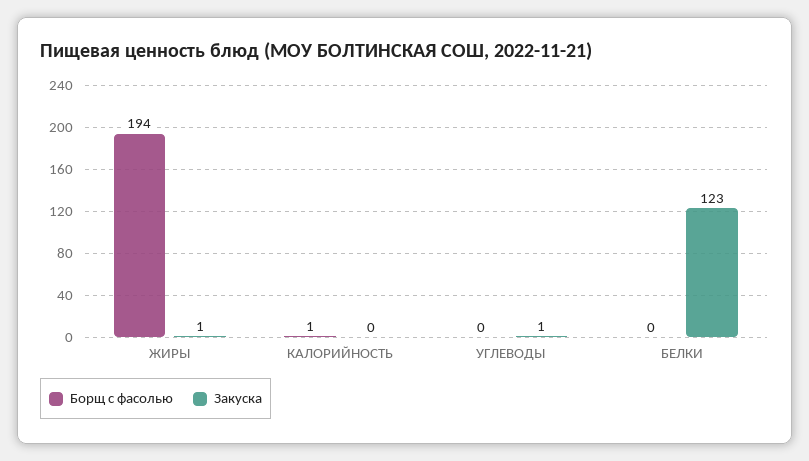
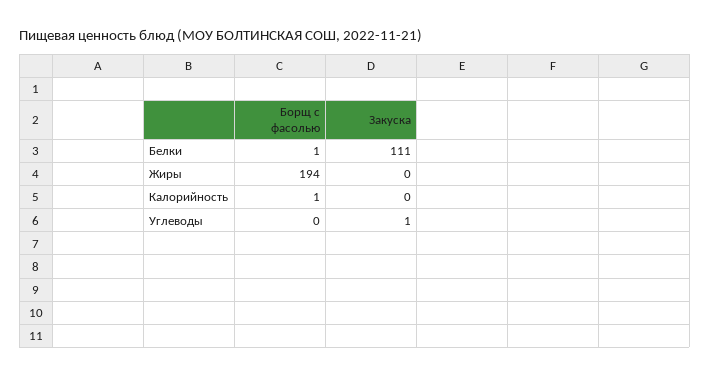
  {
    "Борщ с фасолью": {
      "ЖИРЫ": 194,
      "КАЛОРИЙНОСТЬ": 1,
      "УГЛЕВОДЫ": 0,
-     "БЕЛКИ": 0
+     "БЕЛКИ": 1
    },
    "Закуска": {
-     "ЖИРЫ": 1,
+     "ЖИРЫ": 0,
      "КАЛОРИЙНОСТЬ": 0,
      "УГЛЕВОДЫ": 1,
-     "БЕЛКИ": 123
+     "БЕЛКИ": 111
    }
  }

